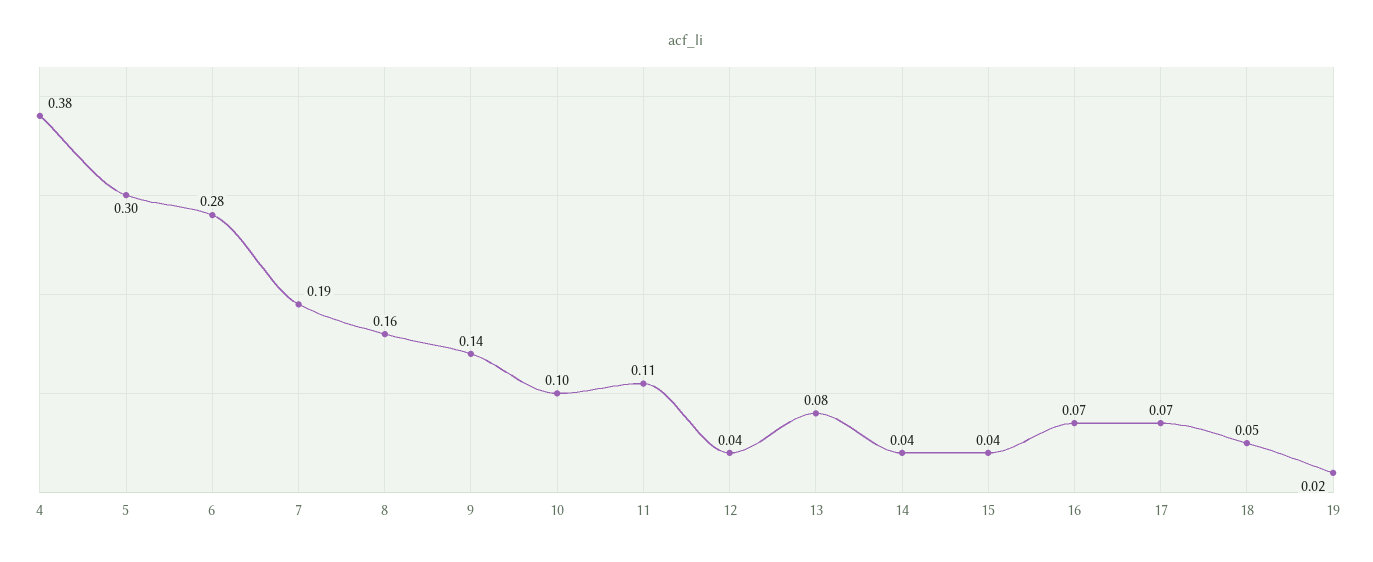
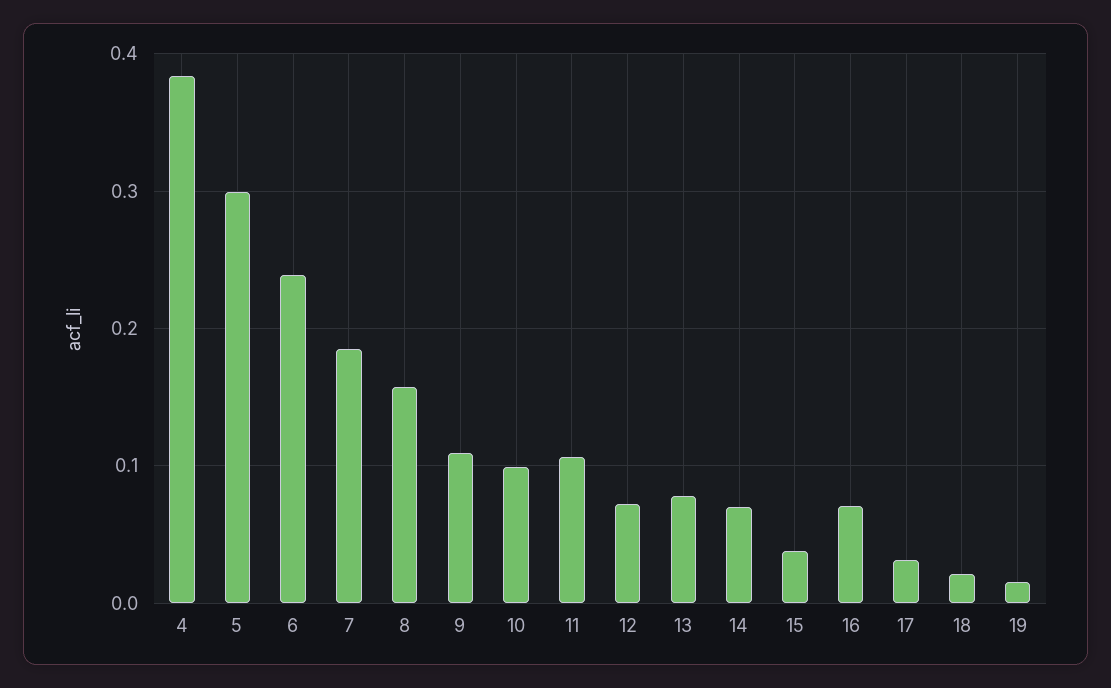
  {
    "4": 0.38,
    "5": 0.3,
-   "6": 0.28,
+   "6": 0.24,
    "7": 0.19,
    "8": 0.16,
-   "9": 0.14,
+   "9": 0.11,
    "10": 0.1,
    "11": 0.11,
-   "12": 0.04,
+   "12": 0.07,
    "13": 0.08,
-   "14": 0.04,
+   "14": 0.07,
    "15": 0.04,
    "16": 0.07,
-   "17": 0.07,
+   "17": 0.03,
-   "18": 0.05,
+   "18": 0.02,
    "19": 0.02
  }

